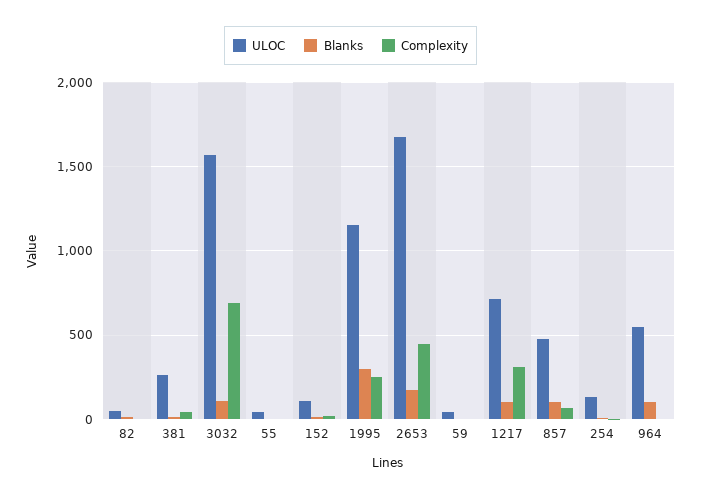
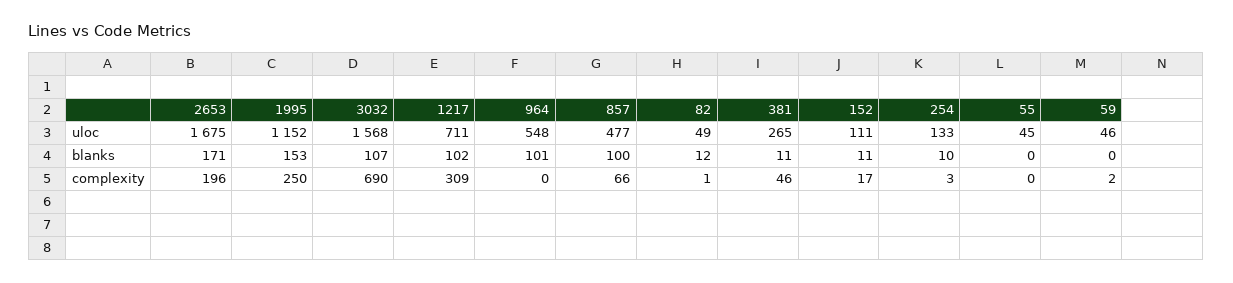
  {
    "ULOC": {
      "82": 49,
      "381": 265,
      "3032": 1568,
      "55": 45,
      "152": 111,
      "1995": 1152,
      "2653": 1675,
      "59": 46,
      "1217": 711,
      "857": 477,
      "254": 133,
      "964": 548
    },
    "Blanks": {
      "82": 12,
      "381": 11,
      "3032": 107,
      "55": 0,
      "152": 11,
-     "1995": 300,
+     "1995": 153,
      "2653": 171,
      "59": 0,
      "1217": 102,
      "857": 100,
      "254": 10,
      "964": 101
    },
    "Complexity": {
      "82": 1,
      "381": 46,
      "3032": 690,
      "55": 0,
      "152": 17,
      "1995": 250,
-     "2653": 450,
+     "2653": 196,
      "59": 2,
      "1217": 309,
      "857": 66,
      "254": 3,
      "964": 0
    }
  }

